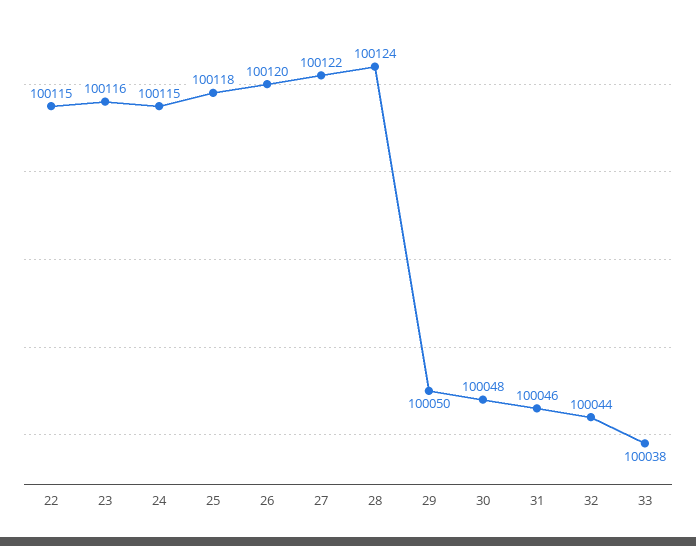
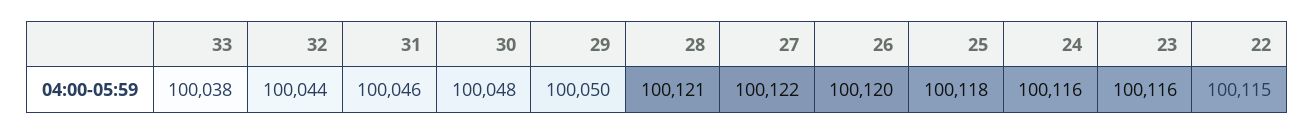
  {
    "22": 100115,
    "23": 100116,
-   "24": 100115,
+   "24": 100116,
    "25": 100118,
    "26": 100120,
    "27": 100122,
-   "28": 100124,
+   "28": 100121,
    "29": 100050,
    "30": 100048,
    "31": 100046,
    "32": 100044,
    "33": 100038
  }

